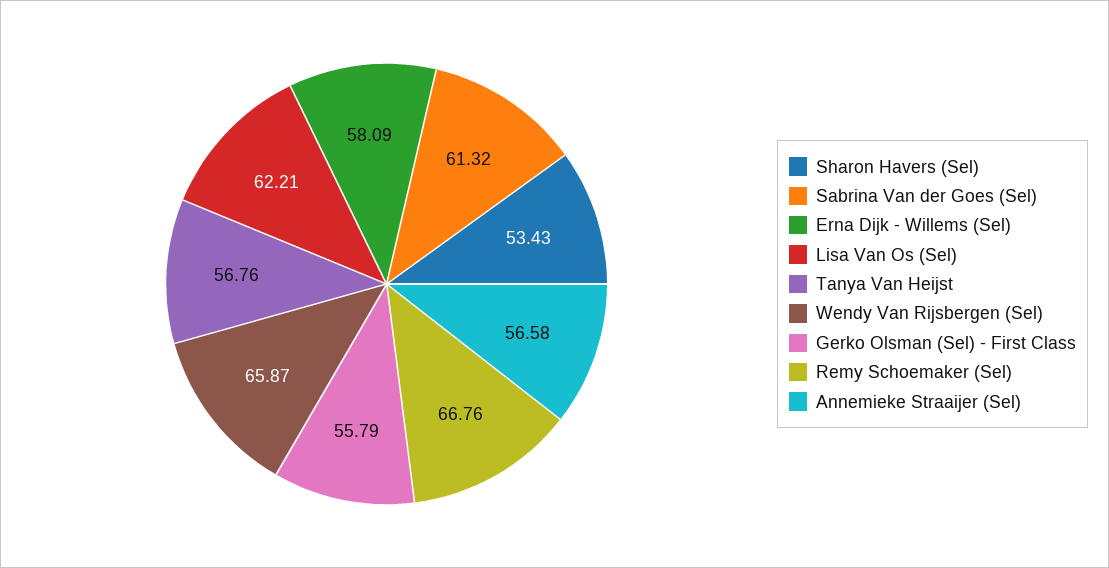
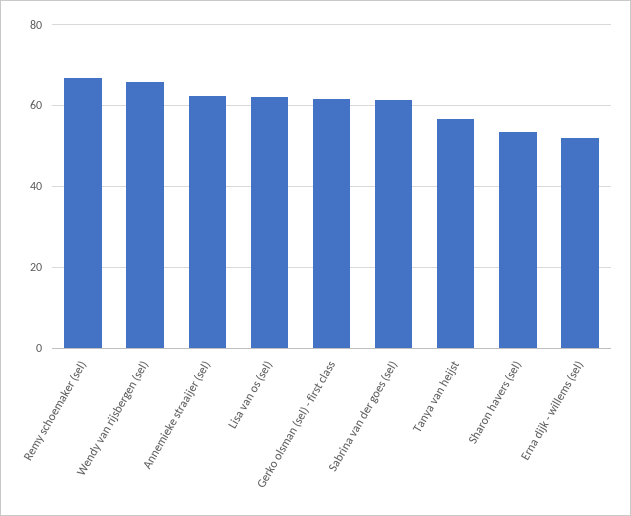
  {
    "Sharon Havers (Sel)": 53.43,
    "Sabrina Van der Goes (Sel)": 61.32,
-   "Erna Dijk - Willems (Sel)": 58.09,
+   "Erna Dijk - Willems (Sel)": 52,
    "Lisa Van Os (Sel)": 62.21,
    "Tanya Van Heijst": 56.76,
    "Wendy Van Rijsbergen (Sel)": 65.87,
-   "Gerko Olsman (Sel) - First Class": 55.79,
+   "Gerko Olsman (Sel) - First Class": 62,
    "Remy Schoemaker (Sel)": 66.76,
-   "Annemieke Straaijer (Sel)": 56.58
+   "Annemieke Straaijer (Sel)": 62
  }

